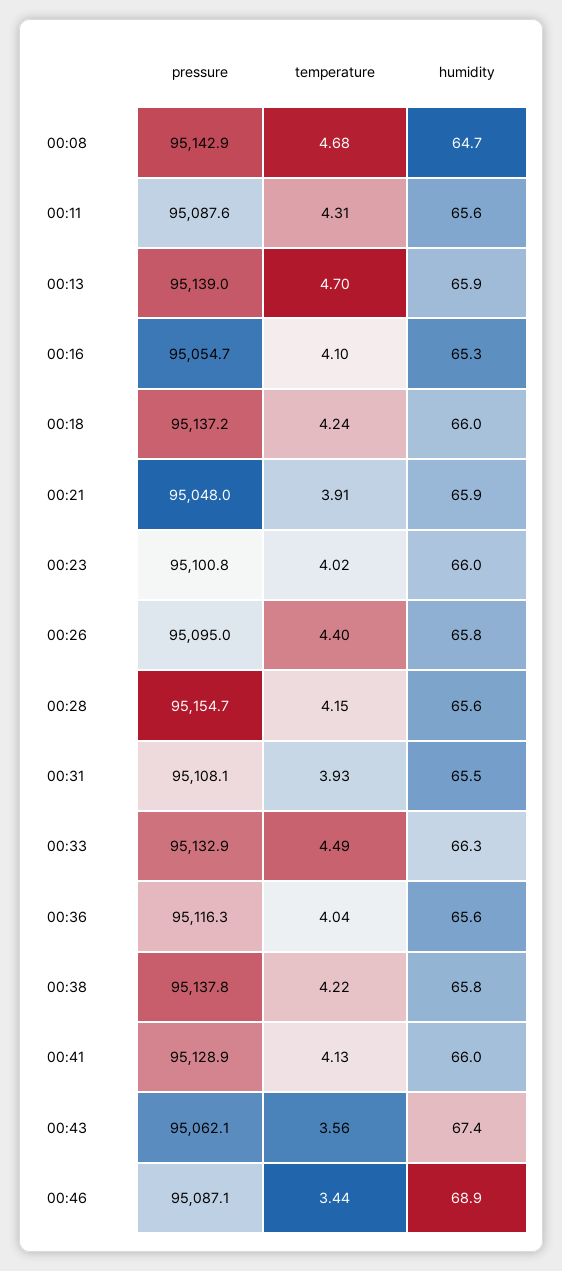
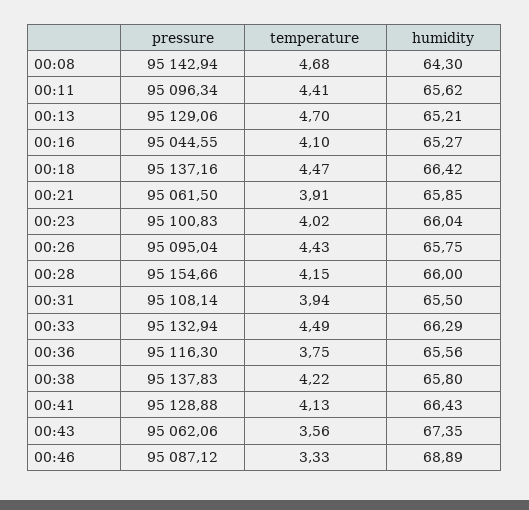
  {
    "pressure": {
      "00:08": 95142.94,
-     "00:11": 95087.6,
+     "00:11": 95096.34,
-     "00:13": 95139,
+     "00:13": 95129.06,
-     "00:16": 95054.7,
+     "00:16": 95044.55,
      "00:18": 95137.16,
-     "00:21": 95048,
+     "00:21": 95061.5,
      "00:23": 95100.83,
      "00:26": 95095.04,
      "00:28": 95154.66,
      "00:31": 95108.14,
      "00:33": 95132.94,
      "00:36": 95116.3,
      "00:38": 95137.83,
      "00:41": 95128.88,
      "00:43": 95062.06,
      "00:46": 95087.12
    },
    "temperature": {
      "00:08": 4.68,
-     "00:11": 4.31,
+     "00:11": 4.41,
      "00:13": 4.7,
      "00:16": 4.1,
-     "00:18": 4.24,
+     "00:18": 4.47,
      "00:21": 3.91,
      "00:23": 4.02,
-     "00:26": 4.4,
+     "00:26": 4.43,
      "00:28": 4.15,
-     "00:31": 3.93,
+     "00:31": 3.94,
      "00:33": 4.49,
-     "00:36": 4.04,
+     "00:36": 3.75,
      "00:38": 4.22,
      "00:41": 4.13,
      "00:43": 3.56,
-     "00:46": 3.44
+     "00:46": 3.33
    },
    "humidity": {
-     "00:08": 64.7,
+     "00:08": 64.3,
      "00:11": 65.62,
-     "00:13": 65.9,
+     "00:13": 65.21,
      "00:16": 65.27,
-     "00:18": 66,
+     "00:18": 66.42,
      "00:21": 65.85,
      "00:23": 66.04,
      "00:26": 65.75,
-     "00:28": 65.6,
+     "00:28": 66,
      "00:31": 65.5,
      "00:33": 66.29,
      "00:36": 65.56,
      "00:38": 65.8,
-     "00:41": 66,
+     "00:41": 66.43,
      "00:43": 67.35,
      "00:46": 68.89
    }
  }

